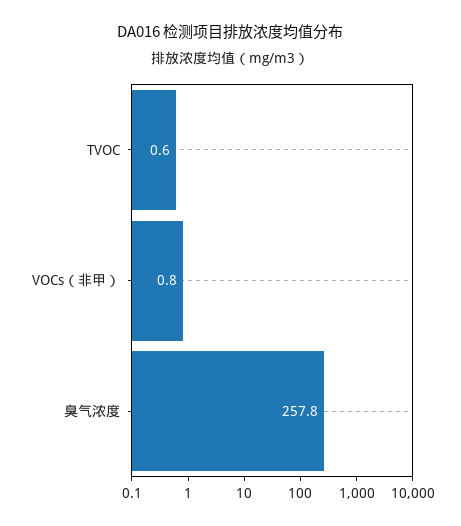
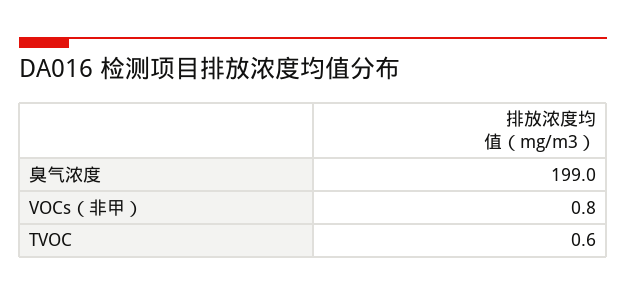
  {
    "TVOC": 0.6,
    "VOCs（非甲）": 0.8,
-   "臭气浓度": 257.8
+   "臭气浓度": 199
  }

